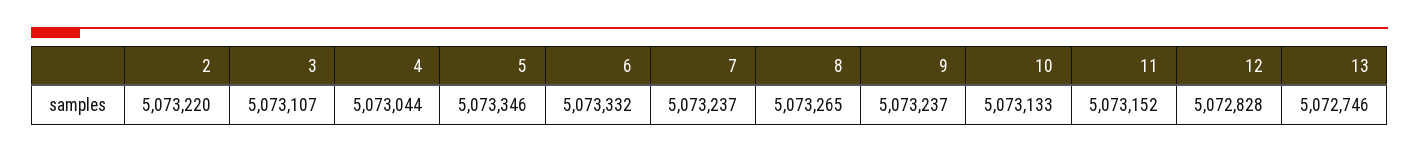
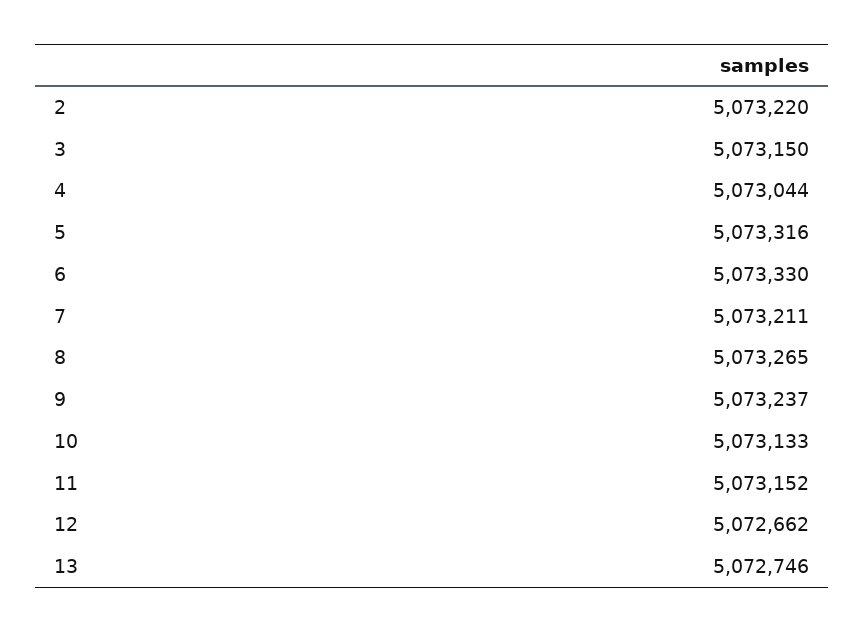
  {
    "2": 5073220,
-   "3": 5073107,
+   "3": 5073150,
    "4": 5073044,
-   "5": 5073346,
+   "5": 5073316,
-   "6": 5073332,
+   "6": 5073330,
-   "7": 5073237,
+   "7": 5073211,
    "8": 5073265,
    "9": 5073237,
    "10": 5073133,
    "11": 5073152,
-   "12": 5072828,
+   "12": 5072662,
    "13": 5072746
  }

